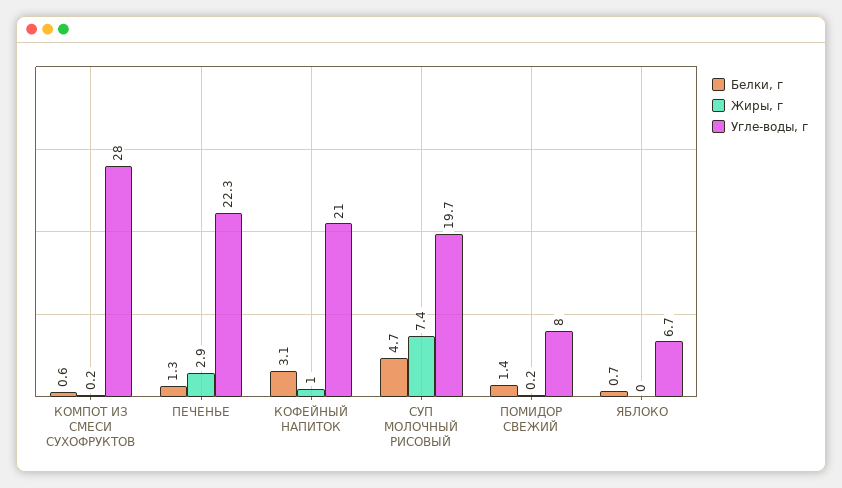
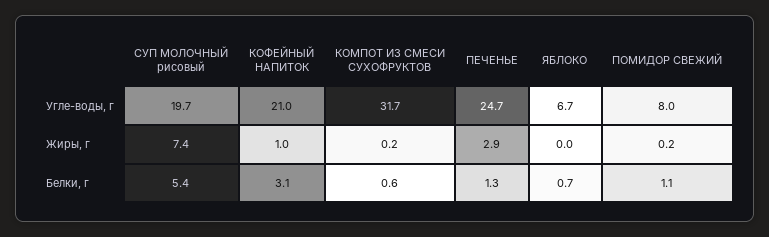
  {
    "Белки, г": {
      "КОМПОТ ИЗ СМЕСИ СУХОФРУКТОВ": 0.6,
      "ПЕЧЕНЬЕ": 1.3,
      "КОФЕЙНЫЙ НАПИТОК": 3.1,
-     "СУП МОЛОЧНЫЙ РИСОВЫЙ": 4.7,
+     "СУП МОЛОЧНЫЙ РИСОВЫЙ": 5.4,
-     "ПОМИДОР СВЕЖИЙ": 1.4,
+     "ПОМИДОР СВЕЖИЙ": 1.1,
      "ЯБЛОКО": 0.7
    },
    "Жиры, г": {
      "КОМПОТ ИЗ СМЕСИ СУХОФРУКТОВ": 0.2,
      "ПЕЧЕНЬЕ": 2.9,
      "КОФЕЙНЫЙ НАПИТОК": 1,
      "СУП МОЛОЧНЫЙ РИСОВЫЙ": 7.4,
      "ПОМИДОР СВЕЖИЙ": 0.2,
      "ЯБЛОКО": 0
    },
    "Угле-воды, г": {
-     "КОМПОТ ИЗ СМЕСИ СУХОФРУКТОВ": 28,
+     "КОМПОТ ИЗ СМЕСИ СУХОФРУКТОВ": 31.7,
-     "ПЕЧЕНЬЕ": 22.3,
+     "ПЕЧЕНЬЕ": 24.7,
      "КОФЕЙНЫЙ НАПИТОК": 21,
      "СУП МОЛОЧНЫЙ РИСОВЫЙ": 19.7,
      "ПОМИДОР СВЕЖИЙ": 8,
      "ЯБЛОКО": 6.7
    }
  }

